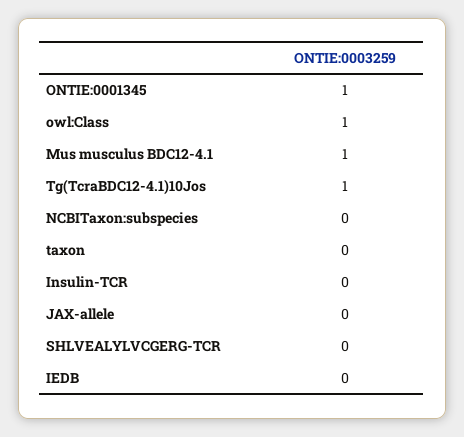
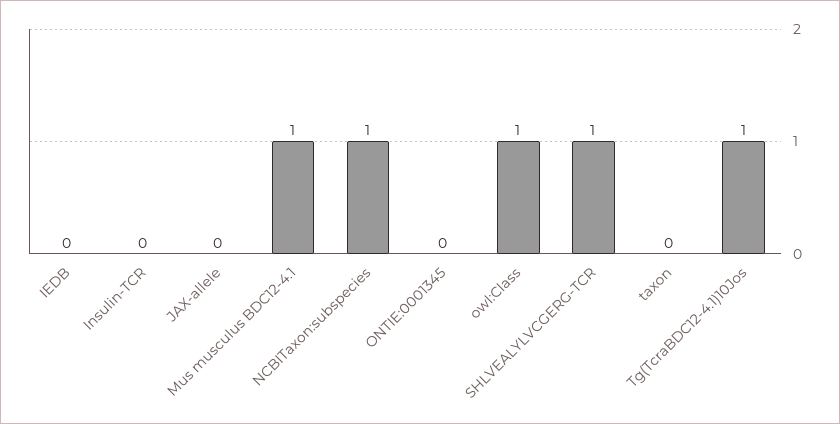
  {
-   "ONTIE:0001345": 1,
+   "ONTIE:0001345": 0,
    "owl:Class": 1,
    "Mus musculus BDC12-4.1": 1,
    "Tg(TcraBDC12-4.1)10Jos": 1,
-   "NCBITaxon:subspecies": 0,
+   "NCBITaxon:subspecies": 1,
    "taxon": 0,
    "Insulin-TCR": 0,
    "JAX-allele": 0,
-   "SHLVEALYLVCGERG-TCR": 0,
+   "SHLVEALYLVCGERG-TCR": 1,
    "IEDB": 0
  }

